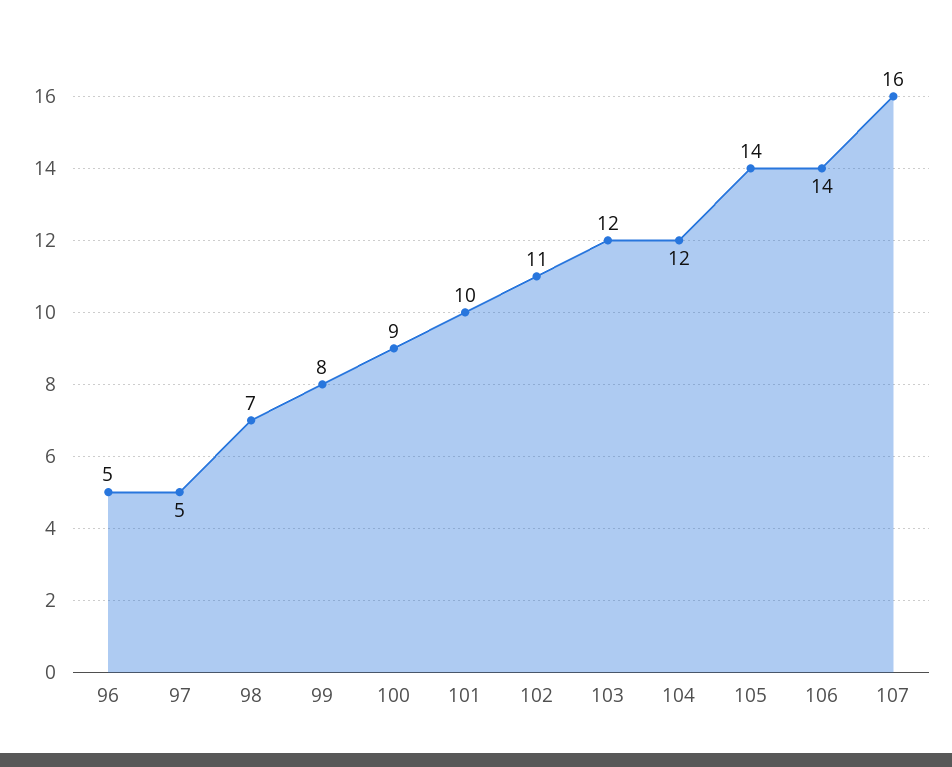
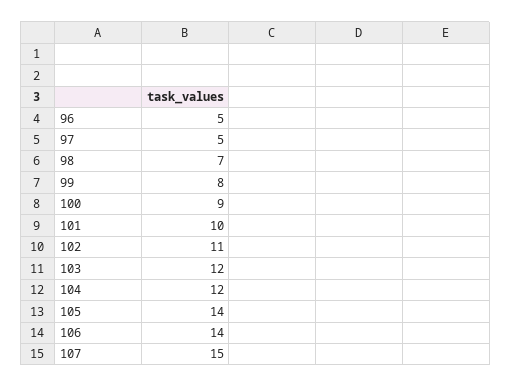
  {
    "96": 5,
    "97": 5,
    "98": 7,
    "99": 8,
    "100": 9,
    "101": 10,
    "102": 11,
    "103": 12,
    "104": 12,
    "105": 14,
    "106": 14,
-   "107": 16
+   "107": 15
  }

